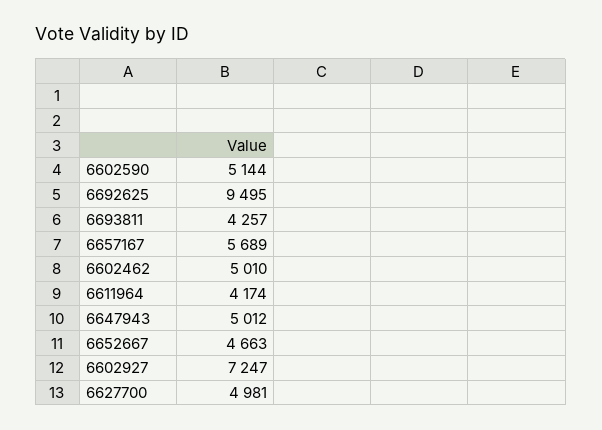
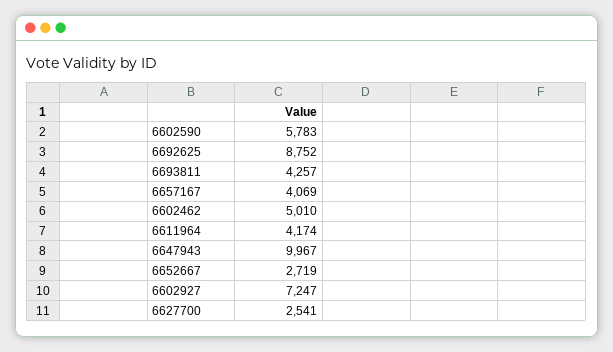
  {
-   "6602590": 5144,
+   "6602590": 5783,
-   "6692625": 9495,
+   "6692625": 8752,
    "6693811": 4257,
-   "6657167": 5689,
+   "6657167": 4069,
    "6602462": 5010,
    "6611964": 4174,
-   "6647943": 5012,
+   "6647943": 9967,
-   "6652667": 4663,
+   "6652667": 2719,
    "6602927": 7247,
-   "6627700": 4981
+   "6627700": 2541
  }

